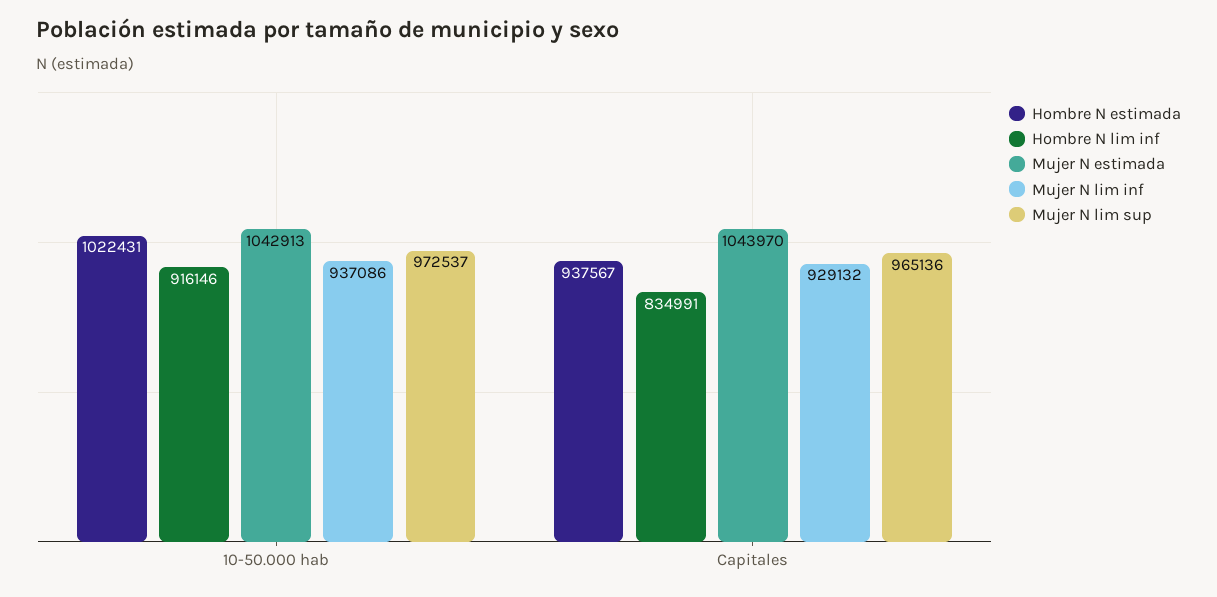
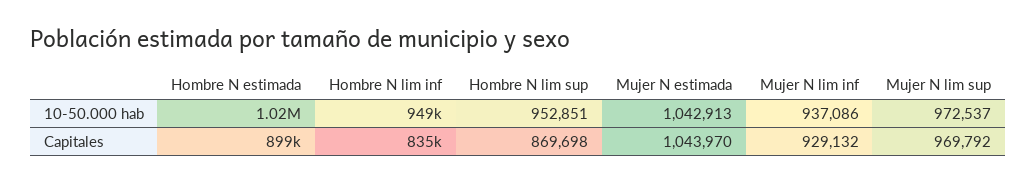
  {
    "Hombre N estimada": {
      "10-50.000 hab": 1022431,
-     "Capitales": 937567
+     "Capitales": 899000
    },
    "Hombre N lim inf": {
-     "10-50.000 hab": 916146,
+     "10-50.000 hab": 949000,
      "Capitales": 834991
    },
    "Mujer N estimada": {
      "10-50.000 hab": 1042913,
      "Capitales": 1043970
    },
    "Mujer N lim inf": {
      "10-50.000 hab": 937086,
      "Capitales": 929132
    },
    "Mujer N lim sup": {
      "10-50.000 hab": 972537,
-     "Capitales": 965136
+     "Capitales": 969792
-   }
+   },
+   "Hombre N lim sup": {
+     "10-50.000 hab": 952851,
+     "Capitales": 869698
+   }
  }

